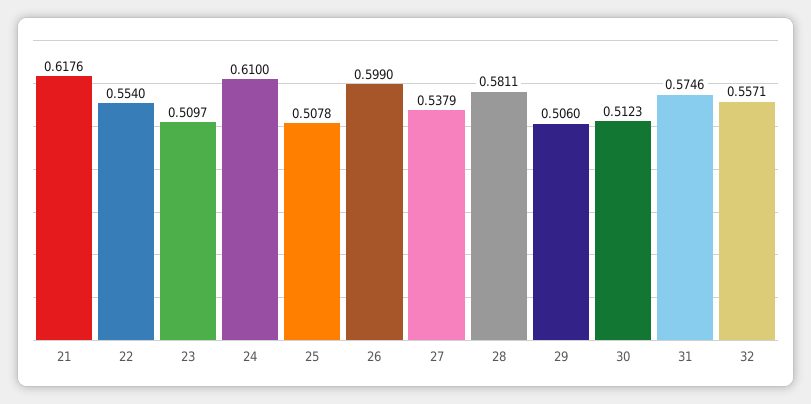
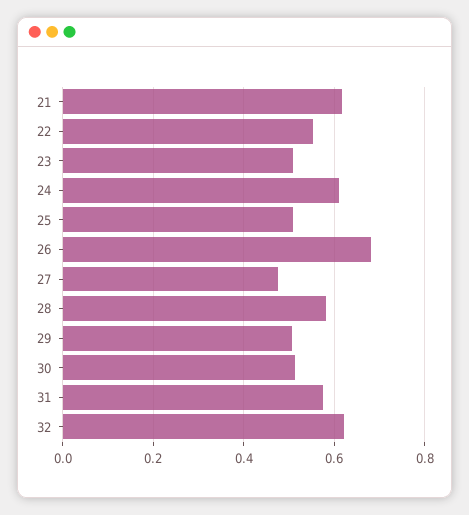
  {
    "21": 0.6176,
    "22": 0.554,
    "23": 0.5097,
    "24": 0.61,
    "25": 0.5078,
-   "26": 0.599,
+   "26": 0.68,
-   "27": 0.5379,
+   "27": 0.48,
    "28": 0.5811,
    "29": 0.506,
    "30": 0.5123,
    "31": 0.5746,
-   "32": 0.5571
+   "32": 0.62
  }

